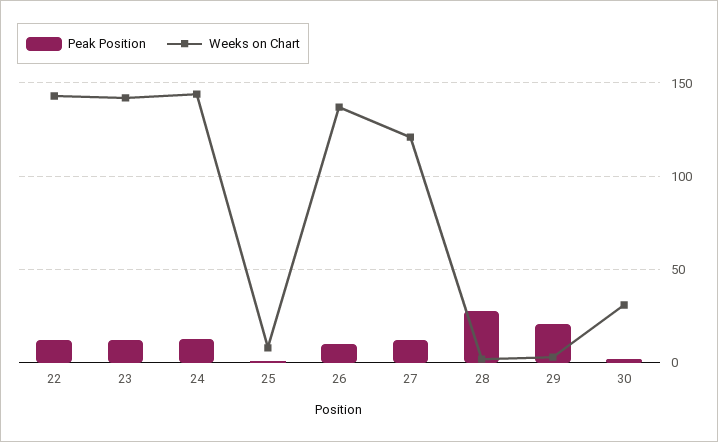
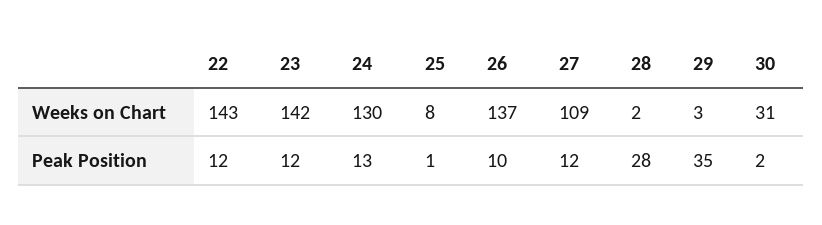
  {
    "Peak Position": {
      "22": 12,
      "23": 12,
      "24": 13,
      "25": 1,
      "26": 10,
      "27": 12,
      "28": 28,
-     "29": 20,
+     "29": 35,
      "30": 2
    },
    "Weeks on Chart": {
      "22": 143,
      "23": 142,
-     "24": 145,
+     "24": 130,
      "25": 8,
      "26": 137,
-     "27": 120,
+     "27": 109,
      "28": 2,
      "29": 3,
      "30": 31
    }
  }

